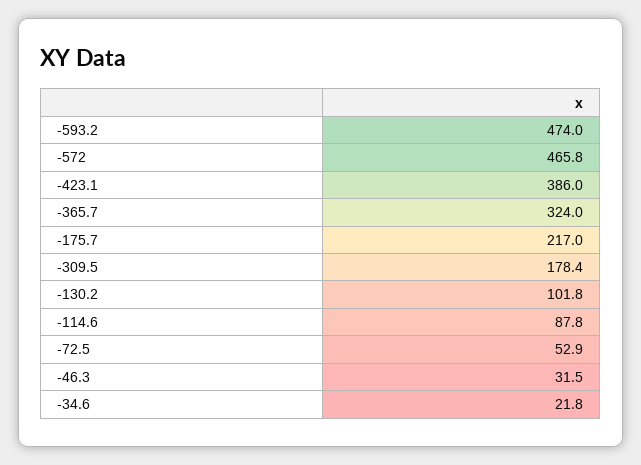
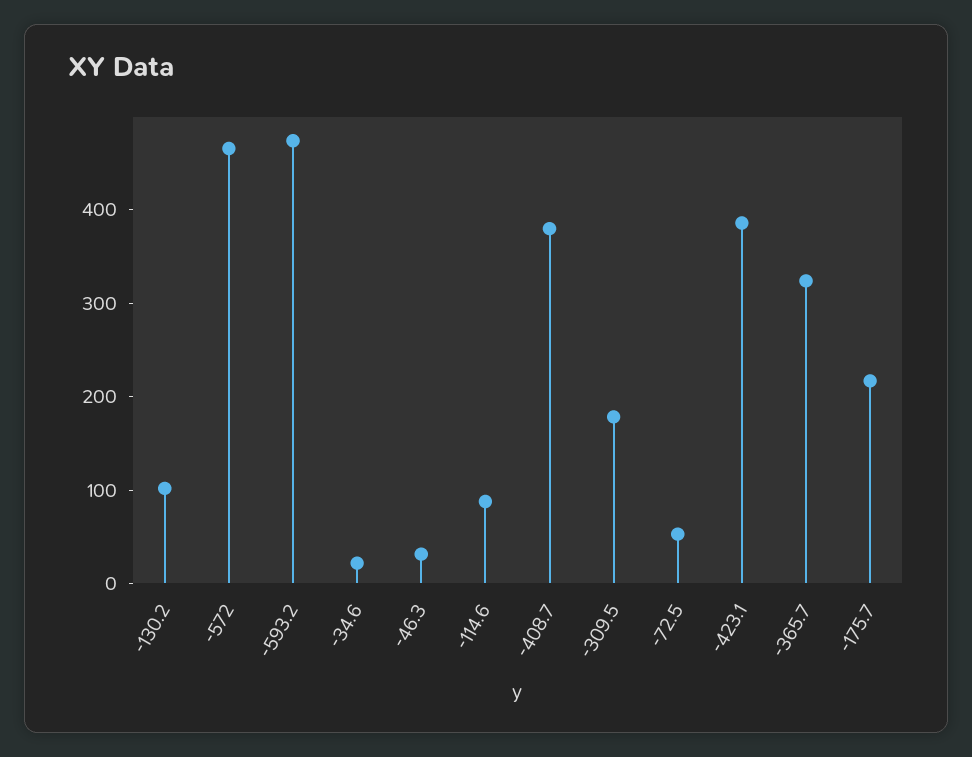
  {
    "-593.2": 474,
    "-572": 465.8,
    "-423.1": 386,
    "-365.7": 324,
    "-175.7": 217,
    "-309.5": 178.4,
    "-130.2": 101.8,
    "-114.6": 87.8,
    "-72.5": 52.9,
    "-46.3": 31.5,
-   "-34.6": 21.8
+   "-34.6": 21.8,
+   "-408.7": 380
  }

